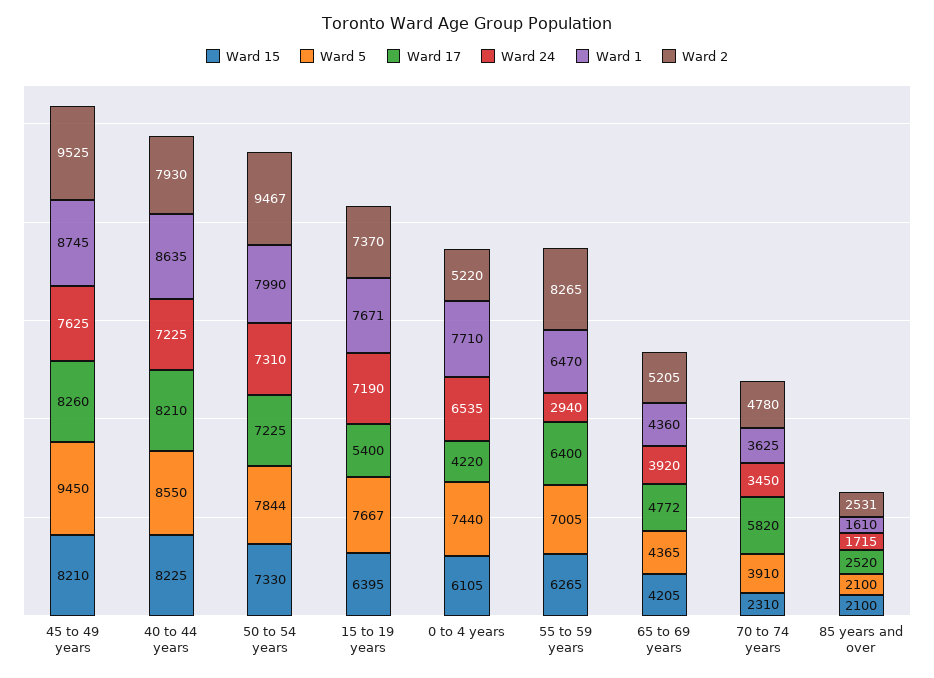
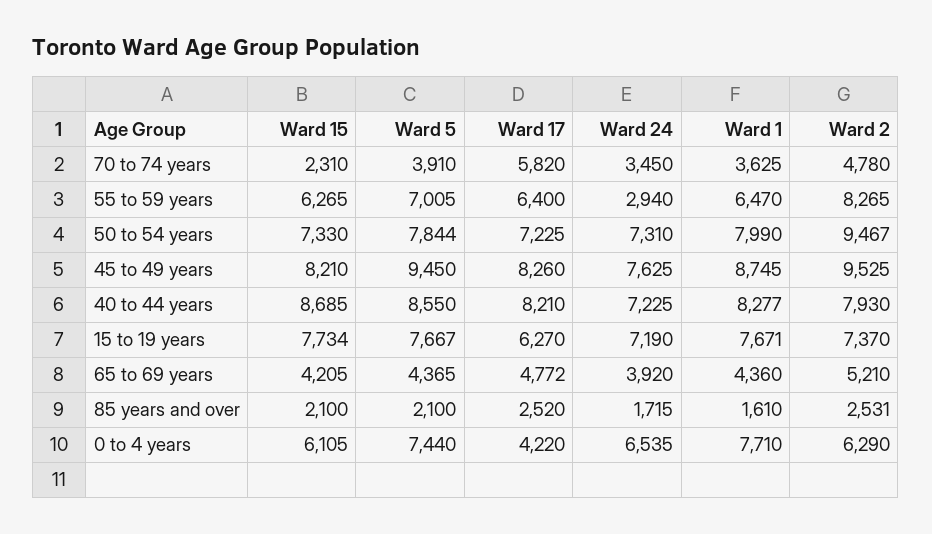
  {
    "Ward 15": {
      "45 to 49 years": 8210,
-     "40 to 44 years": 8225,
+     "40 to 44 years": 8685,
      "50 to 54 years": 7330,
-     "15 to 19 years": 6395,
+     "15 to 19 years": 7734,
      "0 to 4 years": 6105,
      "55 to 59 years": 6265,
      "65 to 69 years": 4205,
      "70 to 74 years": 2310,
      "85 years and over": 2100
    },
    "Ward 5": {
      "45 to 49 years": 9450,
      "40 to 44 years": 8550,
      "50 to 54 years": 7844,
      "15 to 19 years": 7667,
      "0 to 4 years": 7440,
      "55 to 59 years": 7005,
      "65 to 69 years": 4365,
      "70 to 74 years": 3910,
      "85 years and over": 2100
    },
    "Ward 17": {
      "45 to 49 years": 8260,
      "40 to 44 years": 8210,
      "50 to 54 years": 7225,
-     "15 to 19 years": 5400,
+     "15 to 19 years": 6270,
      "0 to 4 years": 4220,
      "55 to 59 years": 6400,
      "65 to 69 years": 4772,
      "70 to 74 years": 5820,
      "85 years and over": 2520
    },
    "Ward 24": {
      "45 to 49 years": 7625,
      "40 to 44 years": 7225,
      "50 to 54 years": 7310,
      "15 to 19 years": 7190,
      "0 to 4 years": 6535,
      "55 to 59 years": 2940,
      "65 to 69 years": 3920,
      "70 to 74 years": 3450,
      "85 years and over": 1715
    },
    "Ward 1": {
      "45 to 49 years": 8745,
-     "40 to 44 years": 8635,
+     "40 to 44 years": 8277,
      "50 to 54 years": 7990,
      "15 to 19 years": 7671,
      "0 to 4 years": 7710,
      "55 to 59 years": 6470,
      "65 to 69 years": 4360,
      "70 to 74 years": 3625,
      "85 years and over": 1610
    },
    "Ward 2": {
      "45 to 49 years": 9525,
      "40 to 44 years": 7930,
      "50 to 54 years": 9467,
      "15 to 19 years": 7370,
-     "0 to 4 years": 5220,
+     "0 to 4 years": 6290,
      "55 to 59 years": 8265,
-     "65 to 69 years": 5205,
+     "65 to 69 years": 5210,
      "70 to 74 years": 4780,
      "85 years and over": 2531
    }
  }

